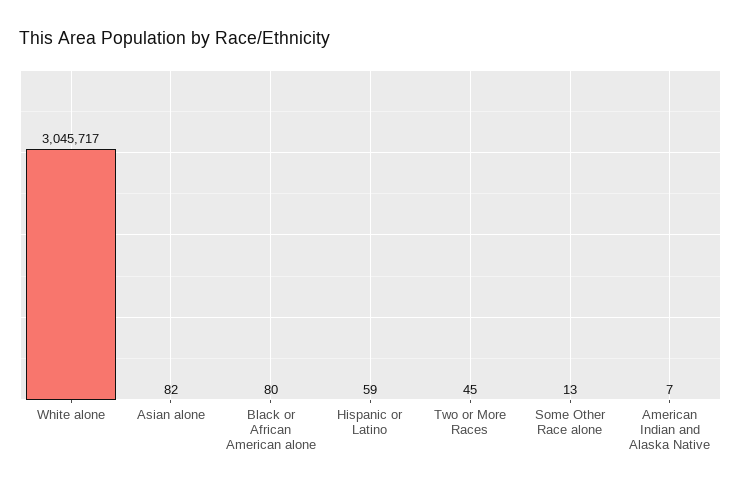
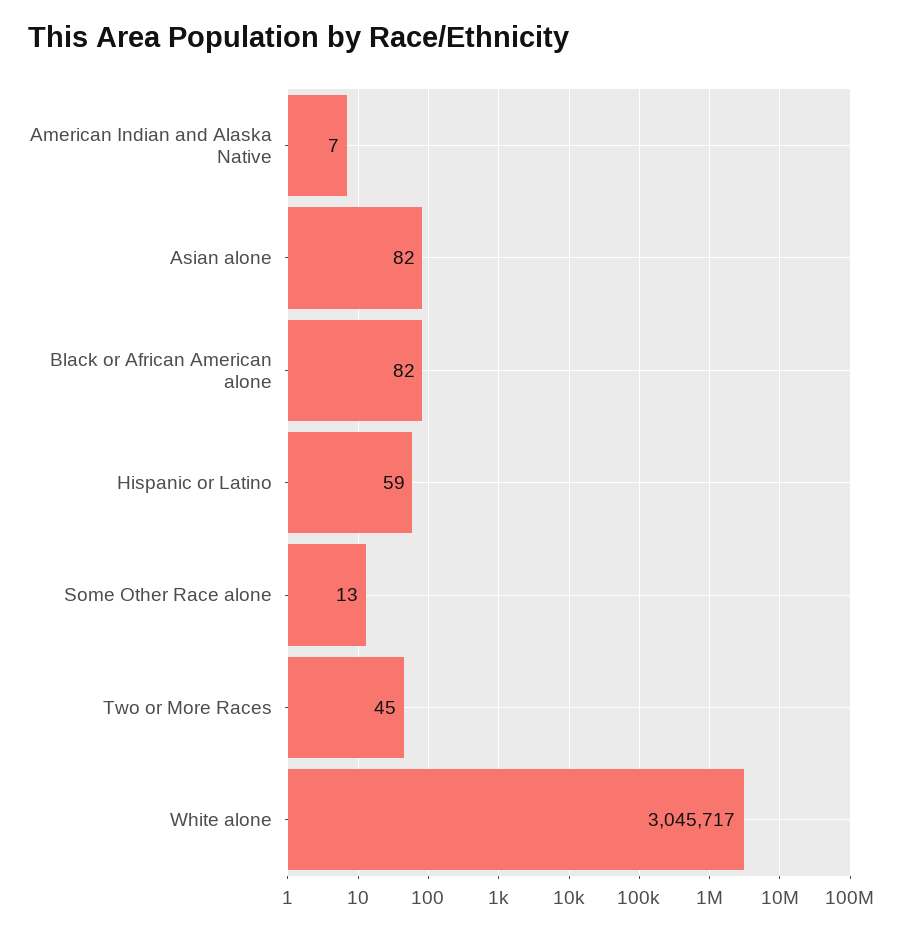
  {
    "White alone": 3045717,
    "Asian alone": 82,
-   "Black or African American alone": 80,
+   "Black or African American alone": 82,
    "Hispanic or Latino": 59,
    "Two or More Races": 45,
    "Some Other Race alone": 13,
    "American Indian and Alaska Native": 7
  }

